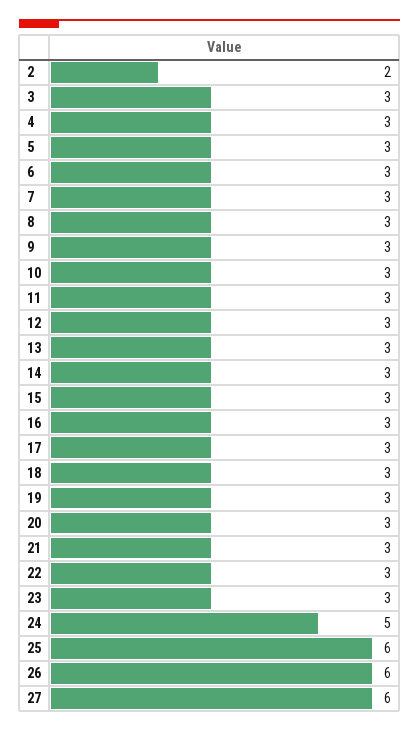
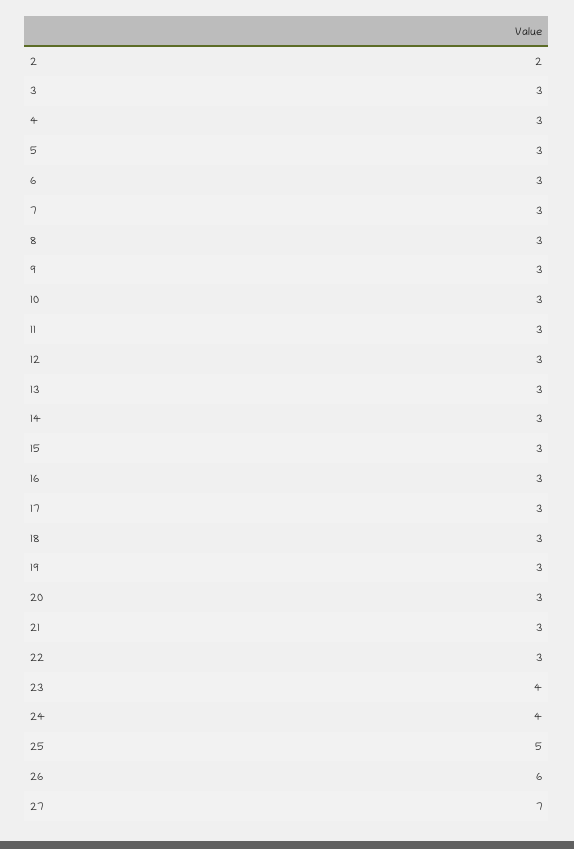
  {
    "2": 2,
    "3": 3,
    "4": 3,
    "5": 3,
    "6": 3,
    "7": 3,
    "8": 3,
    "9": 3,
    "10": 3,
    "11": 3,
    "12": 3,
    "13": 3,
    "14": 3,
    "15": 3,
    "16": 3,
    "17": 3,
    "18": 3,
    "19": 3,
    "20": 3,
    "21": 3,
    "22": 3,
-   "23": 3,
+   "23": 4,
-   "24": 5,
+   "24": 4,
-   "25": 6,
+   "25": 5,
    "26": 6,
-   "27": 6
+   "27": 7
  }

